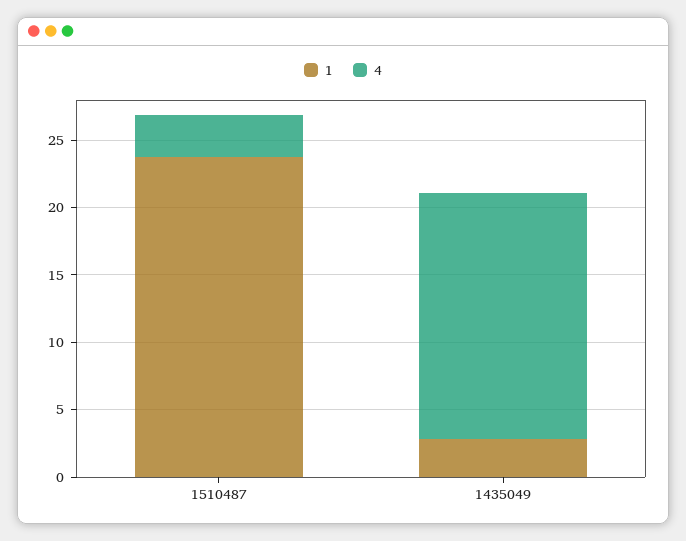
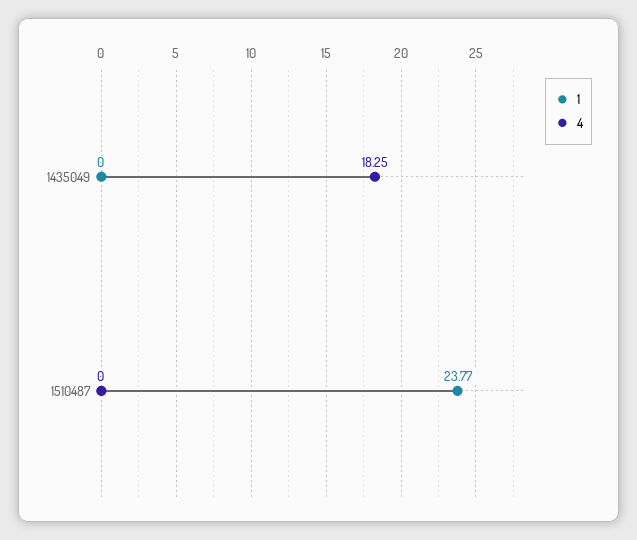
  {
    "1": {
      "1510487": 23.77,
-     "1435049": 3
+     "1435049": 0
    },
    "4": {
-     "1510487": 3,
+     "1510487": 0,
      "1435049": 18.25
    }
  }

